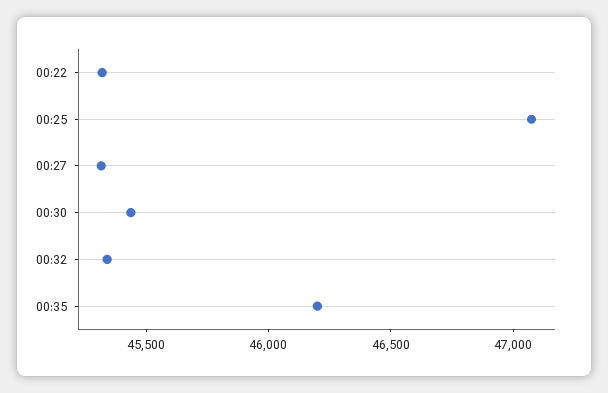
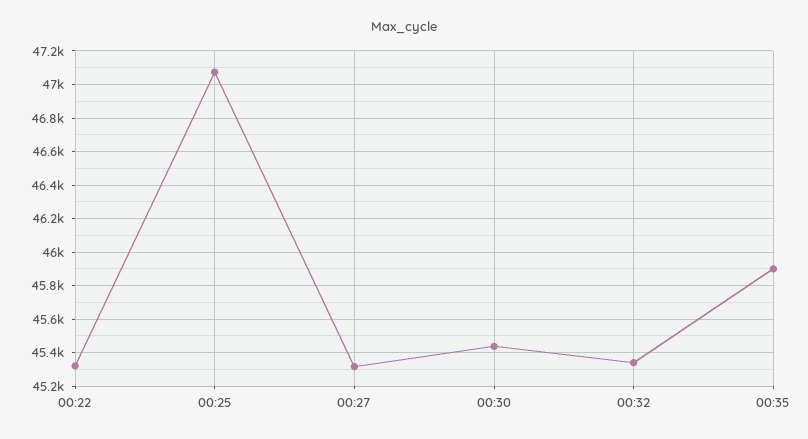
  {
    "00:22": 45300,
    "00:25": 47050,
    "00:27": 45300,
    "00:30": 45450,
    "00:32": 45350,
-   "00:35": 46200
+   "00:35": 45900
  }

